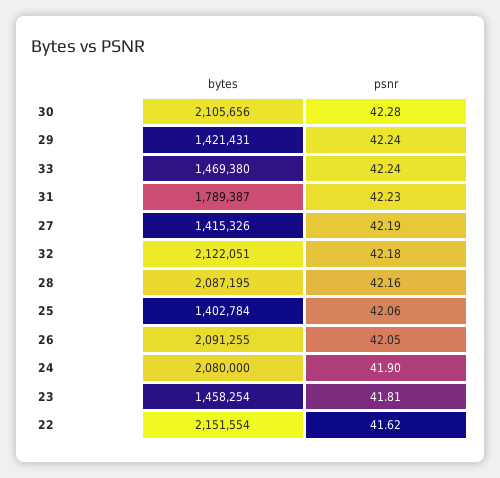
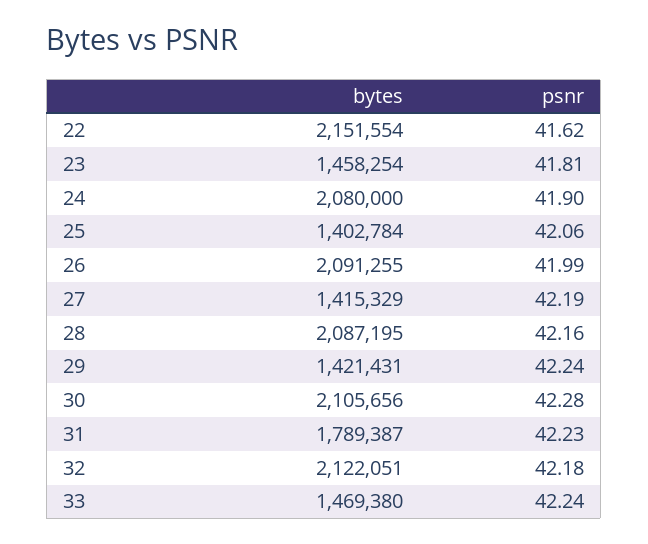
  {
    "bytes": {
      "30": 2105656,
      "29": 1421431,
      "33": 1469380,
      "31": 1789387,
-     "27": 1415326,
+     "27": 1415329,
      "32": 2122051,
      "28": 2087195,
      "25": 1402784,
      "26": 2091255,
      "24": 2080000,
      "23": 1458254,
      "22": 2151554
    },
    "psnr": {
      "30": 42.28,
      "29": 42.24,
      "33": 42.24,
      "31": 42.23,
      "27": 42.19,
      "32": 42.18,
      "28": 42.16,
      "25": 42.06,
-     "26": 42.05,
+     "26": 41.99,
      "24": 41.9,
      "23": 41.81,
      "22": 41.62
    }
  }

